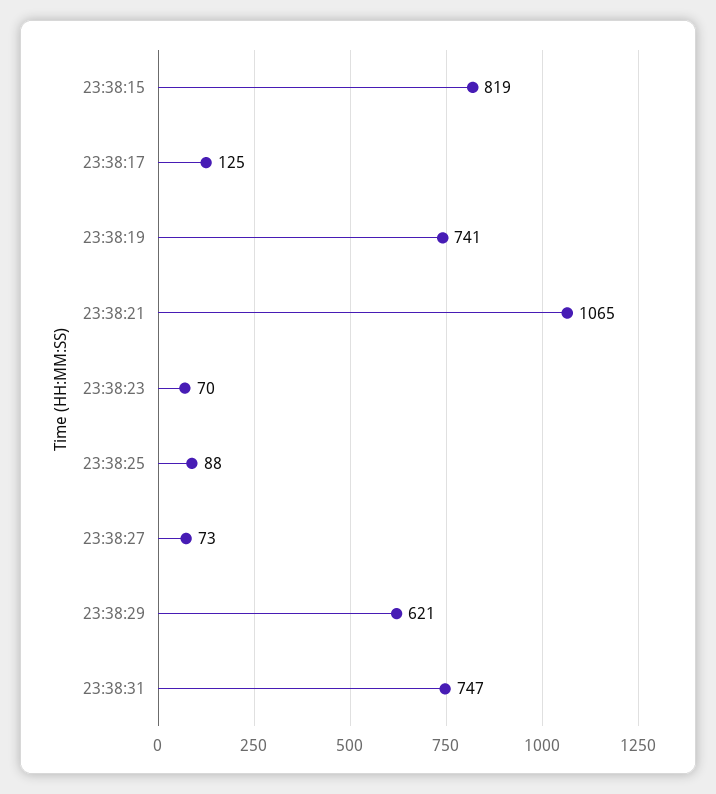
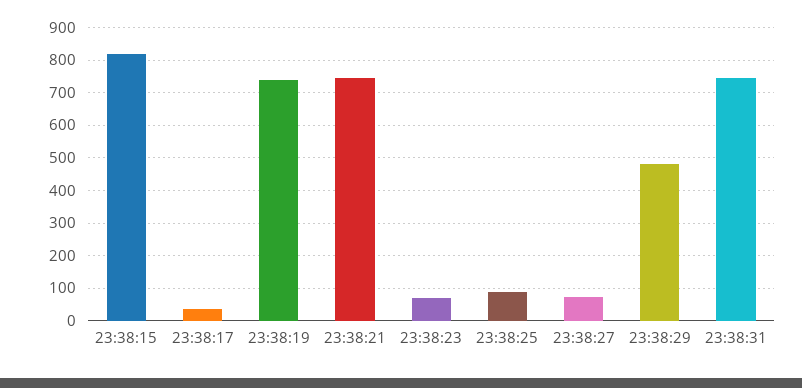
  {
    "23:38:15": 819,
-   "23:38:17": 125,
+   "23:38:17": 40,
    "23:38:19": 741,
-   "23:38:21": 1065,
+   "23:38:21": 740,
    "23:38:23": 70,
    "23:38:25": 88,
    "23:38:27": 73,
-   "23:38:29": 621,
+   "23:38:29": 480,
    "23:38:31": 747
  }

